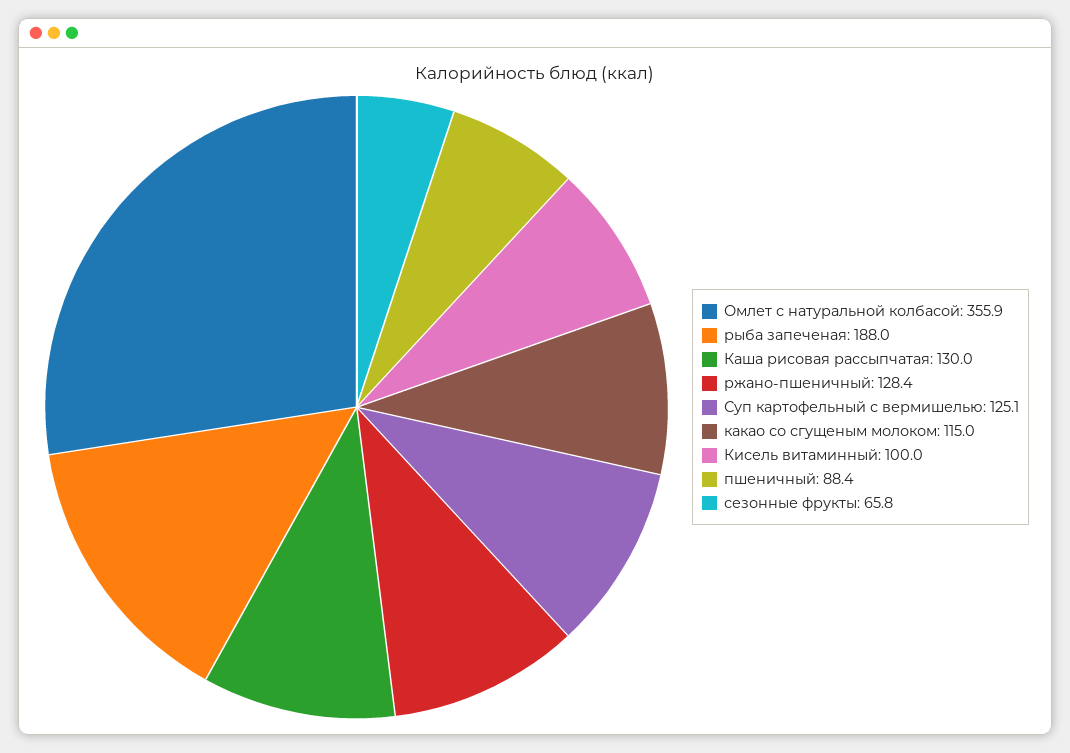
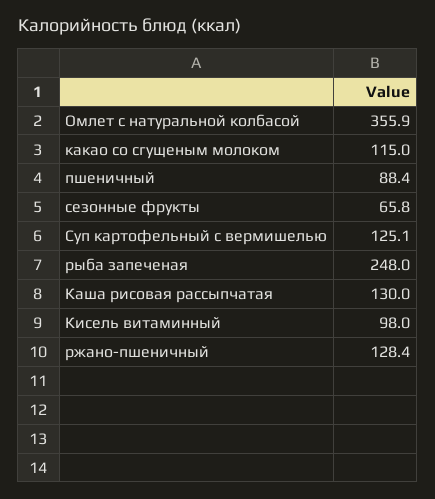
  {
    "Омлет с натуральной колбасой": 355.9,
-   "рыба запеченая": 188,
+   "рыба запеченая": 248,
    "Каша рисовая рассыпчатая": 130,
    "ржано-пшеничный": 128.4,
    "Суп картофельный с вермишелью": 125.1,
    "какао со сгущеным молоком": 115,
-   "Кисель витаминный": 100,
+   "Кисель витаминный": 98,
    "пшеничный": 88.4,
    "сезонные фрукты": 65.8
  }

